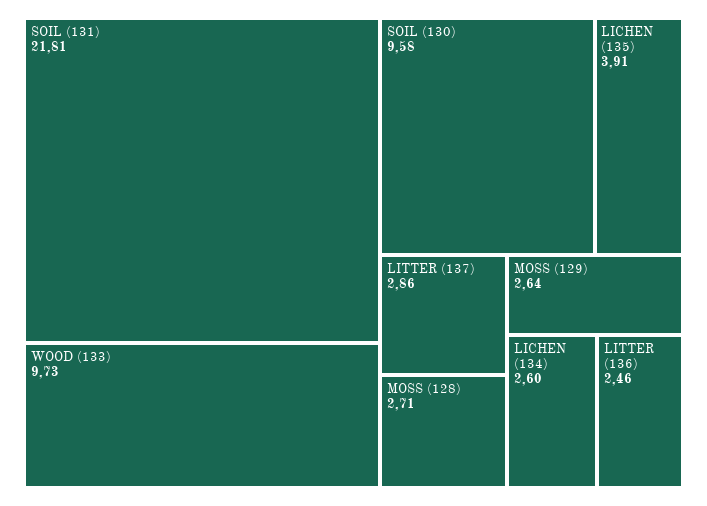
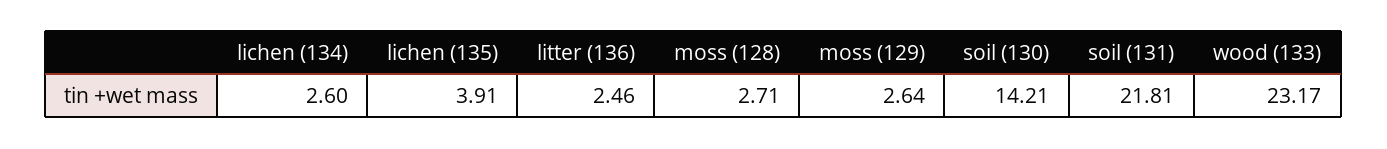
  {
    "SOIL (131)": 21.81,
-   "WOOD (133)": 9.73,
+   "WOOD (133)": 23.17,
-   "SOIL (130)": 9.58,
+   "SOIL (130)": 14.21,
    "LICHEN (135)": 3.91,
-   "LITTER (137)": 2.86,
    "MOSS (128)": 2.71,
    "MOSS (129)": 2.64,
    "LICHEN (134)": 2.6,
    "LITTER (136)": 2.46
  }

